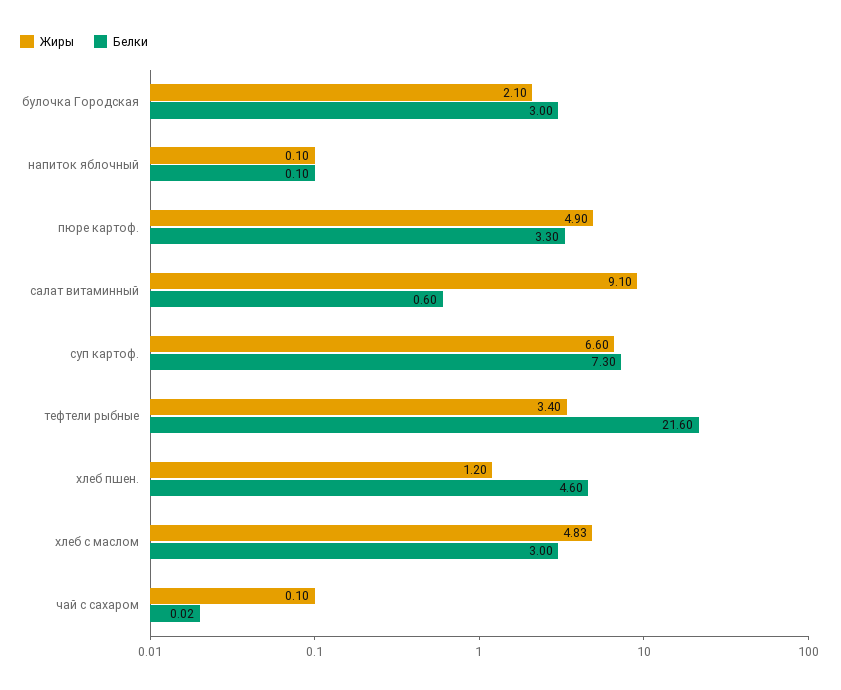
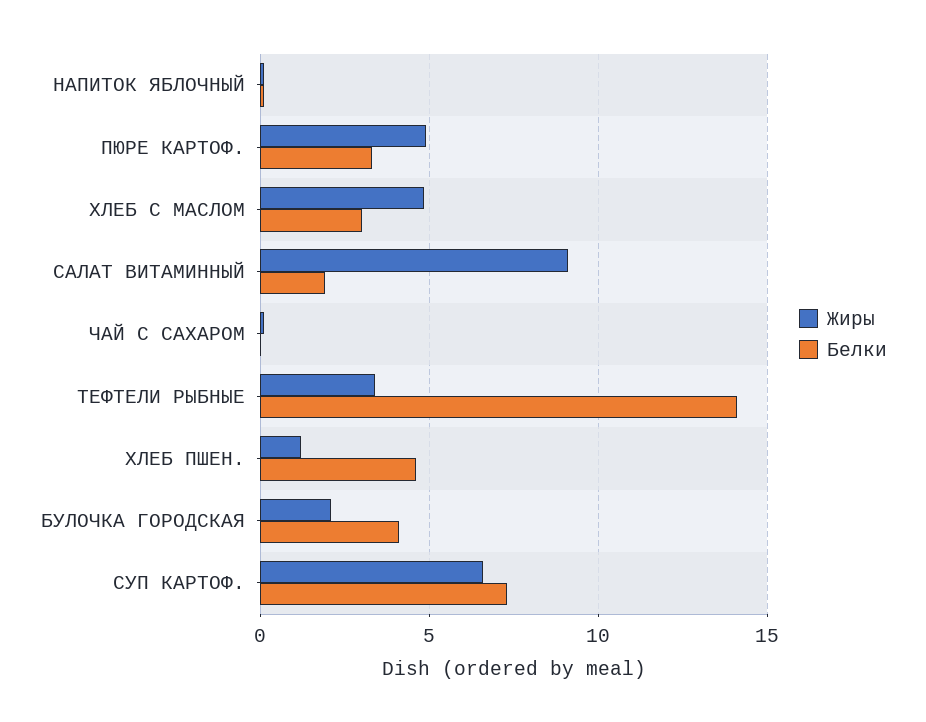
  {
    "Жиры": {
      "булочка Городская": 2.1,
      "напиток яблочный": 0.1,
      "пюре картоф.": 4.9,
      "салат витаминный": 9.1,
      "суп картоф.": 6.6,
      "тефтели рыбные": 3.4,
      "хлеб пшен.": 1.2,
      "хлеб с маслом": 4.83,
      "чай с сахаром": 0.1
    },
    "Белки": {
-     "булочка Городская": 3,
+     "булочка Городская": 4,
      "напиток яблочный": 0.1,
      "пюре картоф.": 3.3,
-     "салат витаминный": 0.6,
+     "салат витаминный": 2,
      "суп картоф.": 7.3,
-     "тефтели рыбные": 21.6,
+     "тефтели рыбные": 14,
      "хлеб пшен.": 4.6,
      "хлеб с маслом": 3,
      "чай с сахаром": 0.02
    }
  }

